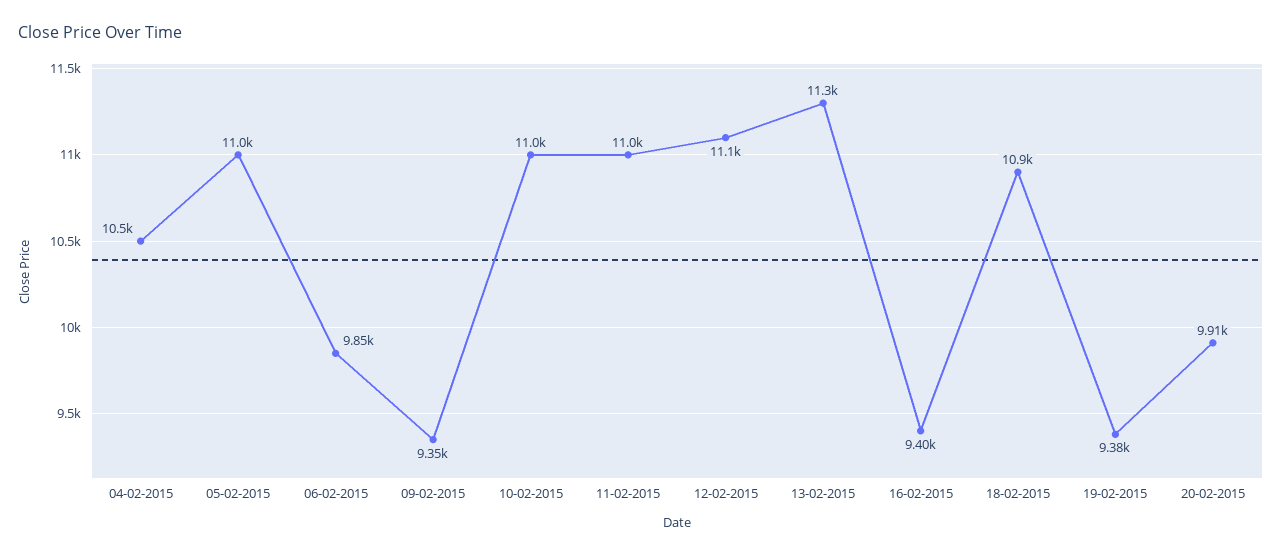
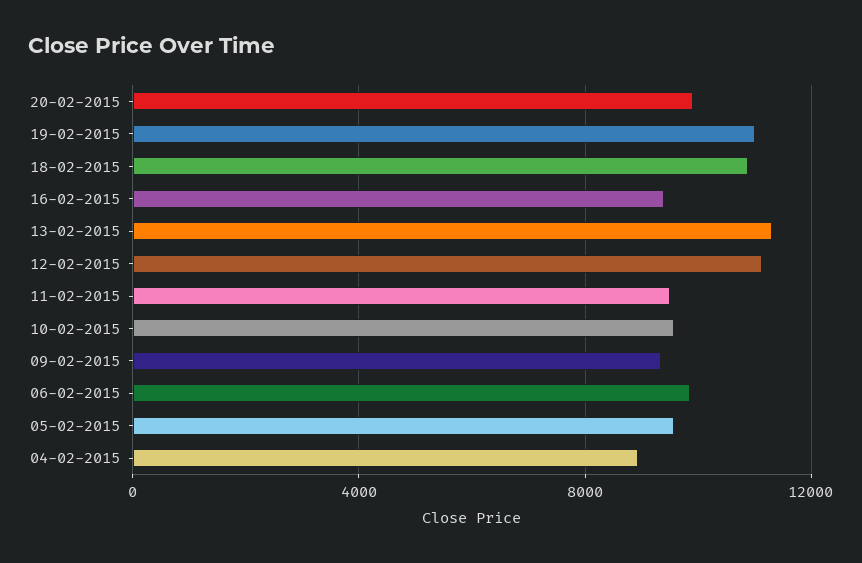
  {
-   "04-02-2015": 10500,
+   "04-02-2015": 9000,
-   "05-02-2015": 11000,
+   "05-02-2015": 9500,
    "06-02-2015": 9850,
    "09-02-2015": 9350,
-   "10-02-2015": 11000,
+   "10-02-2015": 9500,
-   "11-02-2015": 11000,
+   "11-02-2015": 9500,
    "12-02-2015": 11100,
    "13-02-2015": 11300,
    "16-02-2015": 9400,
    "18-02-2015": 10900,
-   "19-02-2015": 9380,
+   "19-02-2015": 11000,
    "20-02-2015": 9910
  }

